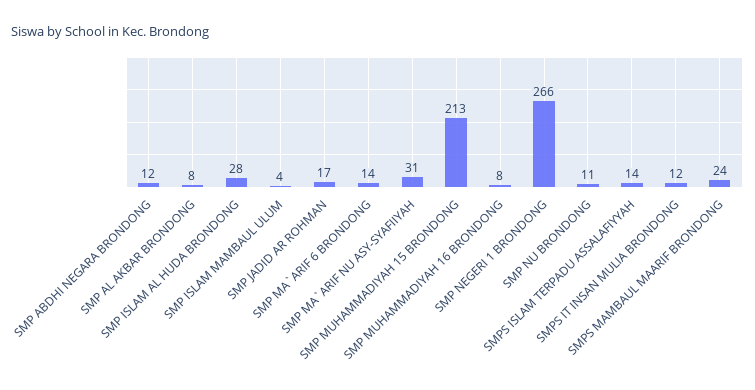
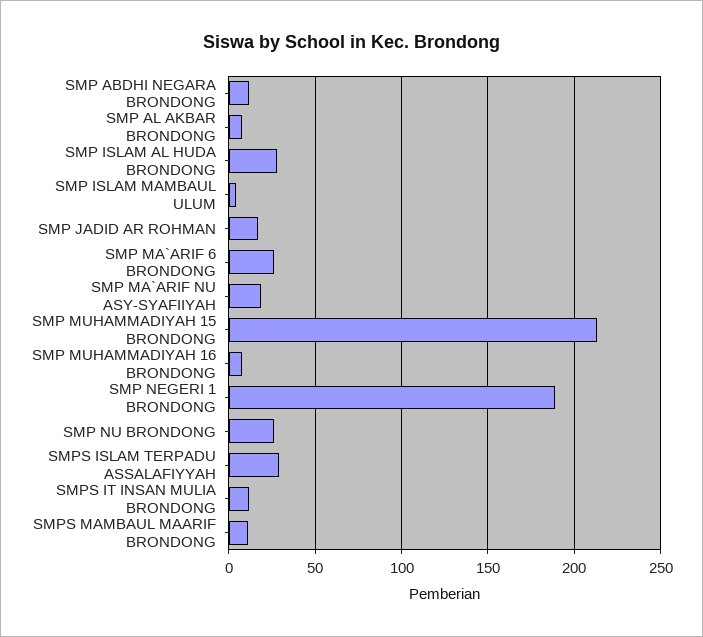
  {
    "SMP ABDHI NEGARA BRONDONG": 12,
    "SMP AL AKBAR BRONDONG": 8,
    "SMP ISLAM AL HUDA BRONDONG": 28,
    "SMP ISLAM MAMBAUL ULUM": 4,
    "SMP JADID AR ROHMAN": 17,
-   "SMP MA`ARIF 6 BRONDONG": 14,
+   "SMP MA`ARIF 6 BRONDONG": 25,
-   "SMP MA`ARIF NU ASY-SYAFIIYAH": 31,
+   "SMP MA`ARIF NU ASY-SYAFIIYAH": 20,
    "SMP MUHAMMADIYAH 15 BRONDONG": 213,
    "SMP MUHAMMADIYAH 16 BRONDONG": 8,
-   "SMP NEGERI 1 BRONDONG": 266,
+   "SMP NEGERI 1 BRONDONG": 190,
-   "SMP NU BRONDONG": 11,
+   "SMP NU BRONDONG": 25,
-   "SMPS ISLAM TERPADU ASSALAFIYYAH": 14,
+   "SMPS ISLAM TERPADU ASSALAFIYYAH": 30,
    "SMPS IT INSAN MULIA BRONDONG": 12,
-   "SMPS MAMBAUL MAARIF BRONDONG": 24
+   "SMPS MAMBAUL MAARIF BRONDONG": 10
  }

